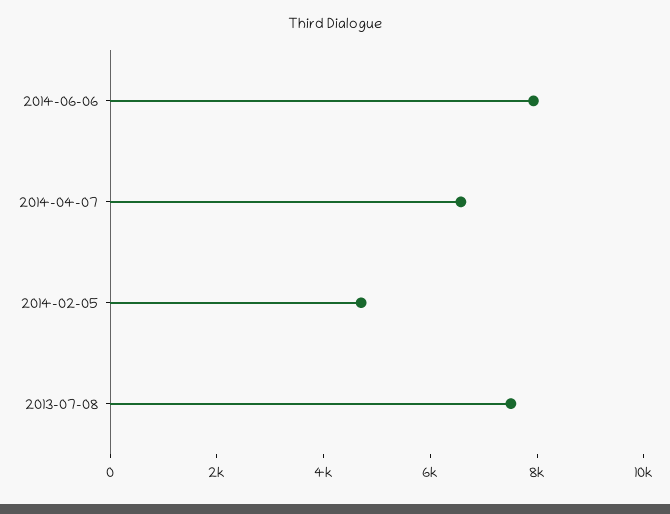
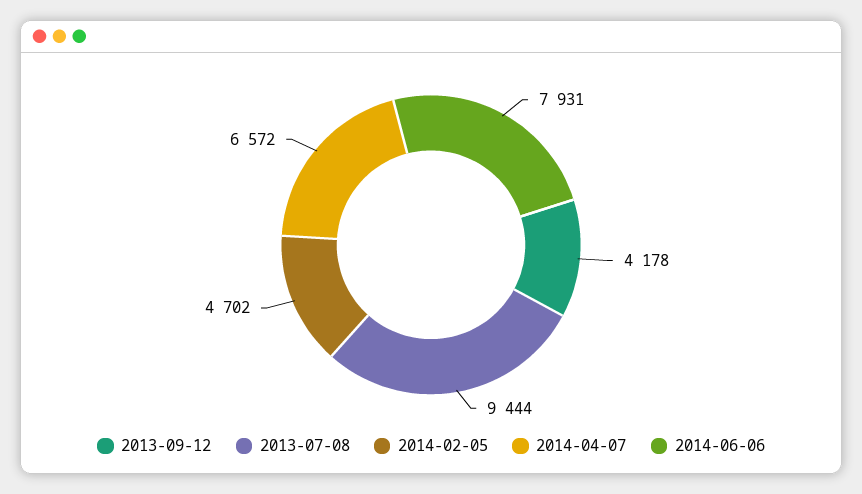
  {
    "2014-06-06": 7931,
    "2014-04-07": 6572,
    "2014-02-05": 4702,
-   "2013-07-08": 7500
+   "2013-07-08": 9444,
+   "2013-09-12": 4178
  }

